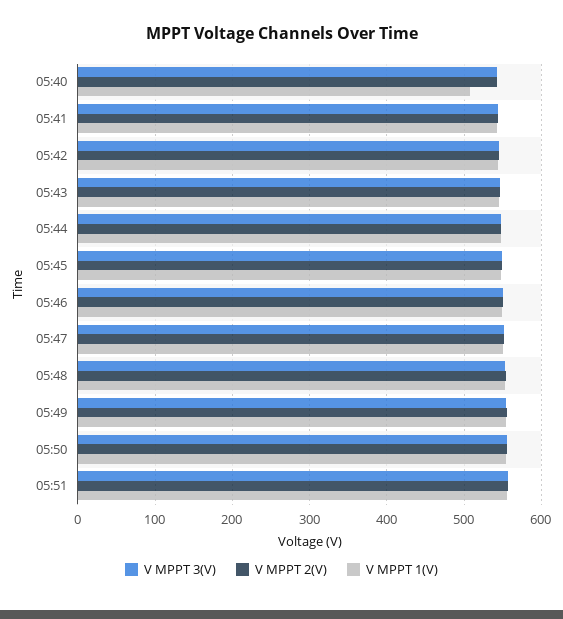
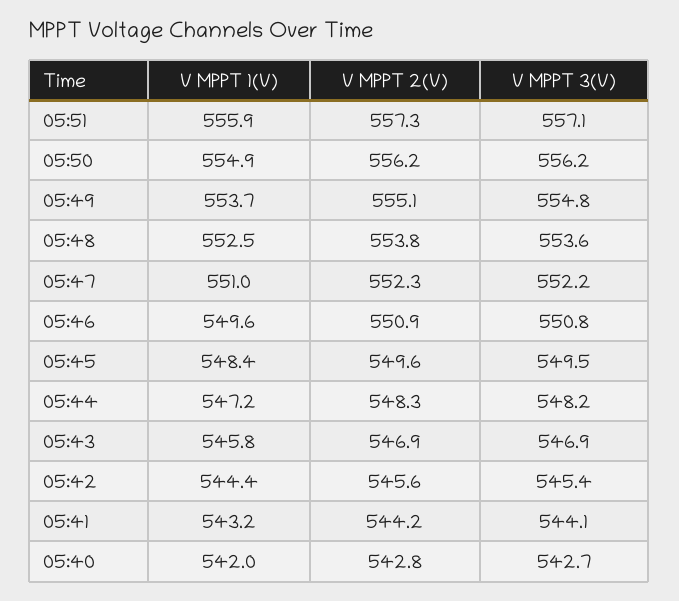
  {
    "V MPPT 3(V)": {
      "05:40": 542.7,
      "05:41": 544.1,
      "05:42": 545.4,
      "05:43": 546.9,
      "05:44": 548.2,
      "05:45": 549.5,
      "05:46": 550.8,
      "05:47": 552.2,
      "05:48": 553.6,
      "05:49": 554.8,
      "05:50": 556.2,
      "05:51": 557.1
    },
    "V MPPT 2(V)": {
      "05:40": 542.8,
      "05:41": 544.2,
      "05:42": 545.6,
      "05:43": 546.9,
      "05:44": 548.3,
      "05:45": 549.6,
      "05:46": 550.9,
      "05:47": 552.3,
      "05:48": 553.8,
      "05:49": 555.1,
      "05:50": 556.2,
      "05:51": 557.3
    },
    "V MPPT 1(V)": {
-     "05:40": 510,
+     "05:40": 542,
      "05:41": 543.2,
      "05:42": 544.4,
      "05:43": 545.8,
      "05:44": 547.2,
      "05:45": 548.4,
      "05:46": 549.6,
      "05:47": 551,
      "05:48": 552.5,
      "05:49": 553.7,
      "05:50": 554.9,
      "05:51": 555.9
    }
  }

